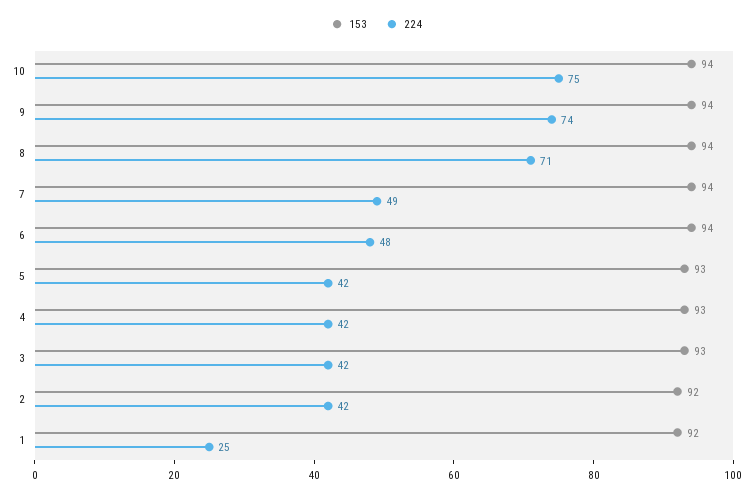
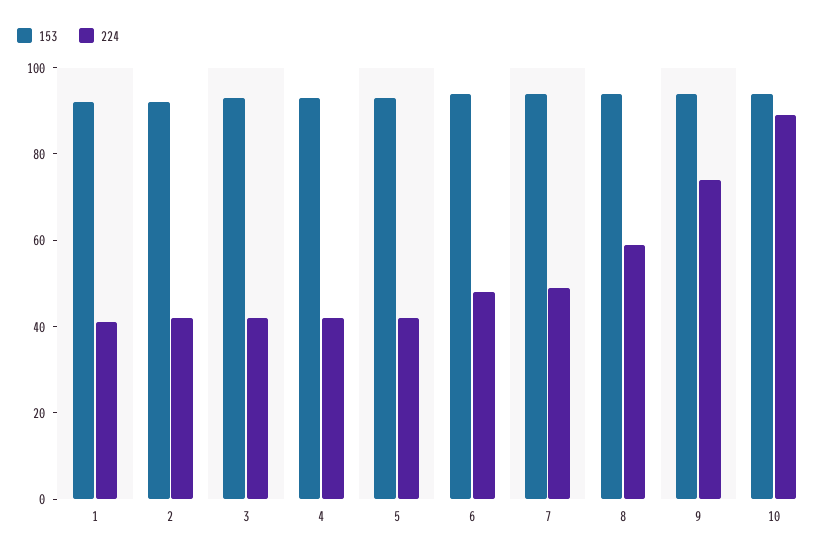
  {
    "153": {
      "10": 94,
      "9": 94,
      "8": 94,
      "7": 94,
      "6": 94,
      "5": 93,
      "4": 93,
      "3": 93,
      "2": 92,
      "1": 92
    },
    "224": {
-     "10": 75,
+     "10": 90,
      "9": 74,
-     "8": 71,
+     "8": 60,
      "7": 49,
      "6": 48,
      "5": 42,
      "4": 42,
      "3": 42,
      "2": 42,
-     "1": 25
+     "1": 40
    }
  }

